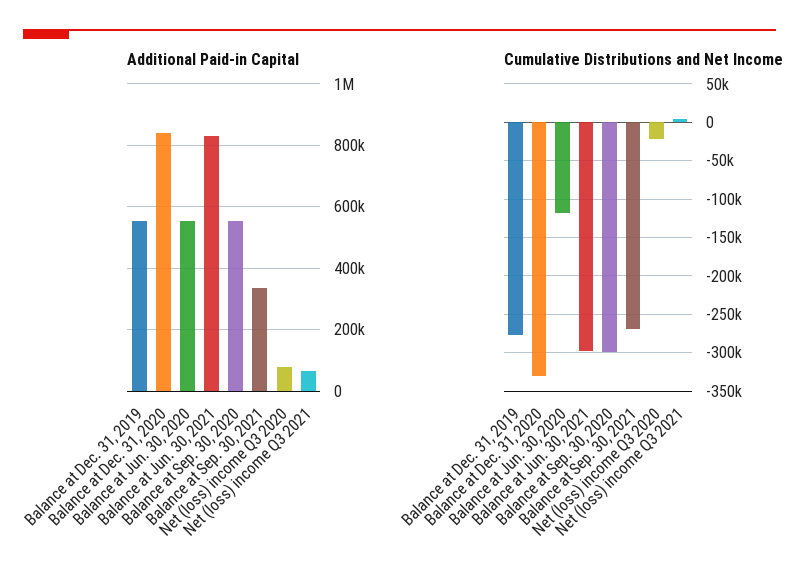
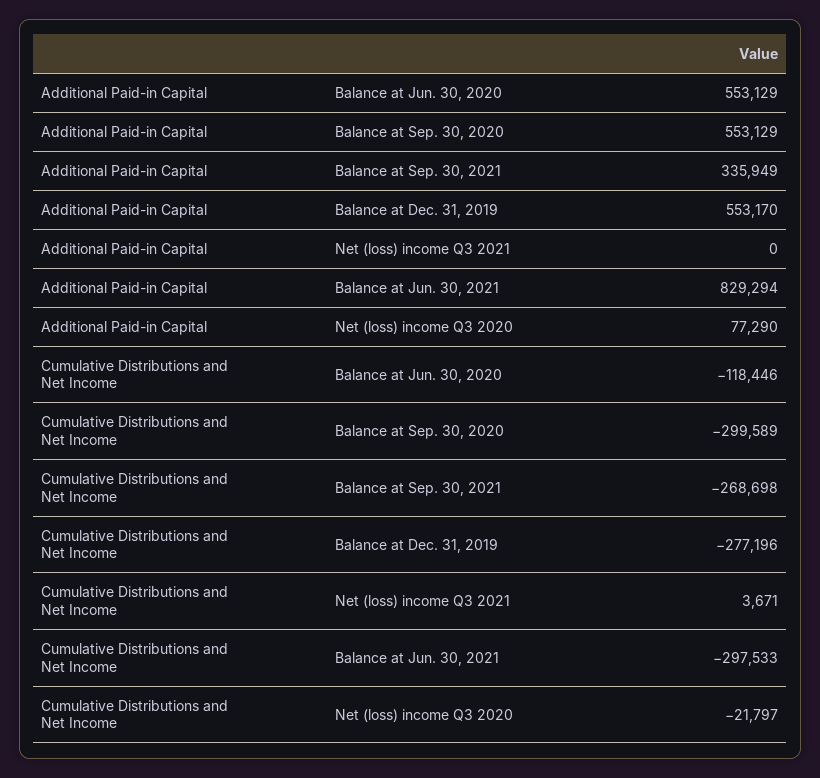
  {
    "Additional Paid-in Capital": {
      "Balance at Dec. 31, 2019": 553170,
-     "Balance at Dec. 31, 2020": 840000,
      "Balance at Jun. 30, 2020": 553129,
      "Balance at Jun. 30, 2021": 829294,
      "Balance at Sep. 30, 2020": 553129,
      "Balance at Sep. 30, 2021": 335949,
      "Net (loss) income Q3 2020": 77290,
-     "Net (loss) income Q3 2021": 60000
+     "Net (loss) income Q3 2021": 0
    },
    "Cumulative Distributions and Net Income": {
      "Balance at Dec. 31, 2019": -277196,
-     "Balance at Dec. 31, 2020": -330000,
      "Balance at Jun. 30, 2020": -118446,
      "Balance at Jun. 30, 2021": -297533,
      "Balance at Sep. 30, 2020": -299589,
      "Balance at Sep. 30, 2021": -268698,
      "Net (loss) income Q3 2020": -21797,
      "Net (loss) income Q3 2021": 3671
    }
  }

